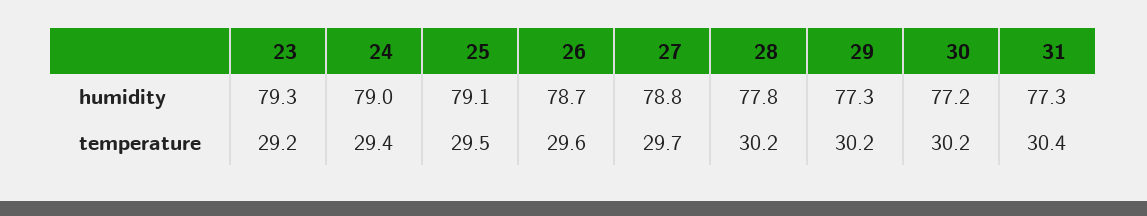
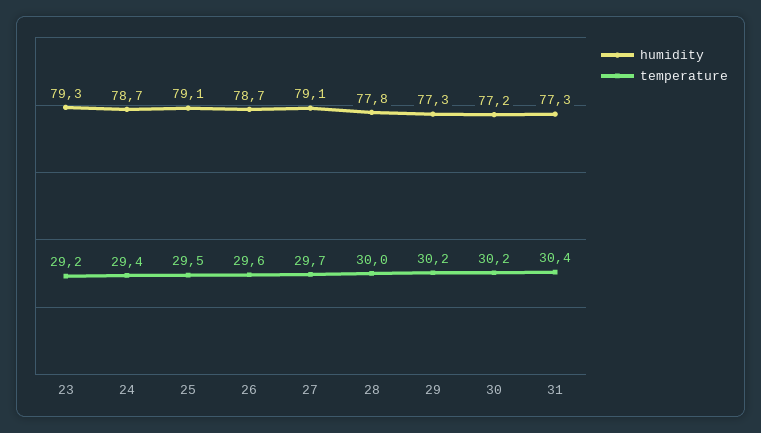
  {
    "humidity": {
      "23": 79.3,
-     "24": 79,
+     "24": 78.7,
      "25": 79.1,
      "26": 78.7,
-     "27": 78.8,
+     "27": 79.1,
      "28": 77.8,
      "29": 77.3,
      "30": 77.2,
      "31": 77.3
    },
    "temperature": {
      "23": 29.2,
      "24": 29.4,
      "25": 29.5,
      "26": 29.6,
      "27": 29.7,
-     "28": 30.2,
+     "28": 30,
      "29": 30.2,
      "30": 30.2,
      "31": 30.4
    }
  }

